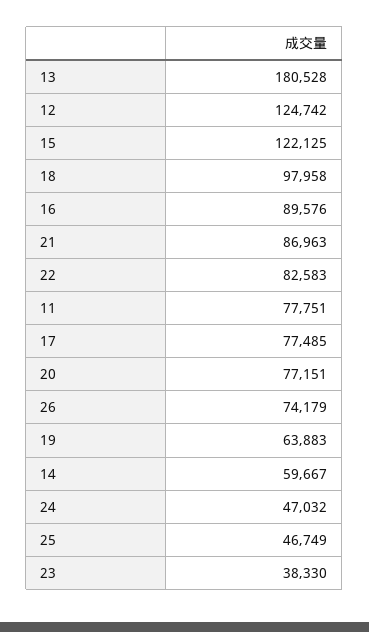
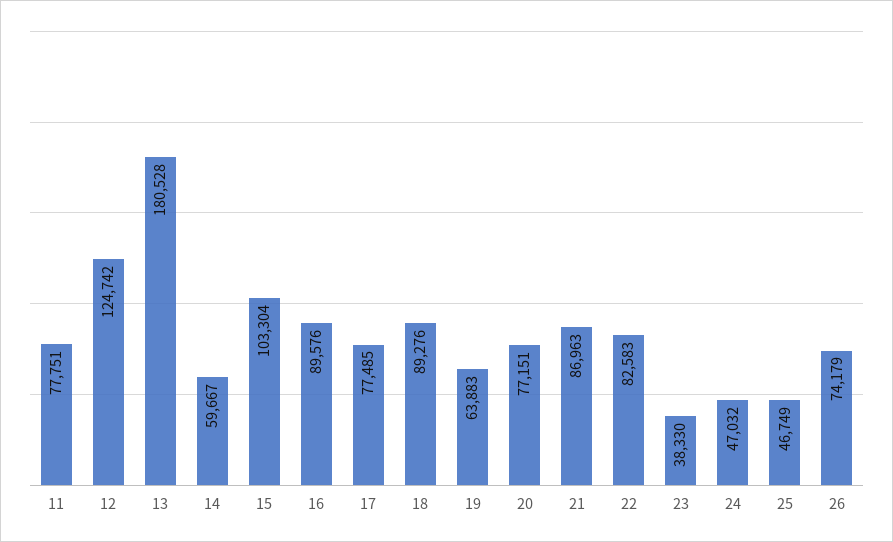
  {
    "13": 180528,
    "12": 124742,
-   "15": 122125,
+   "15": 103304,
-   "18": 97958,
+   "18": 89276,
    "16": 89576,
    "21": 86963,
    "22": 82583,
    "11": 77751,
    "17": 77485,
    "20": 77151,
    "26": 74179,
    "19": 63883,
    "14": 59667,
    "24": 47032,
    "25": 46749,
    "23": 38330
  }

